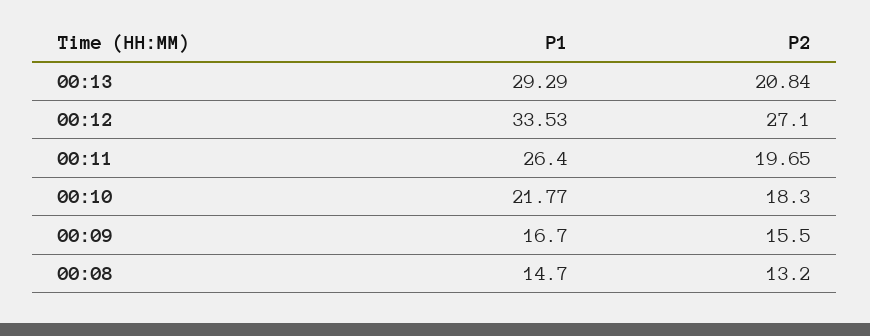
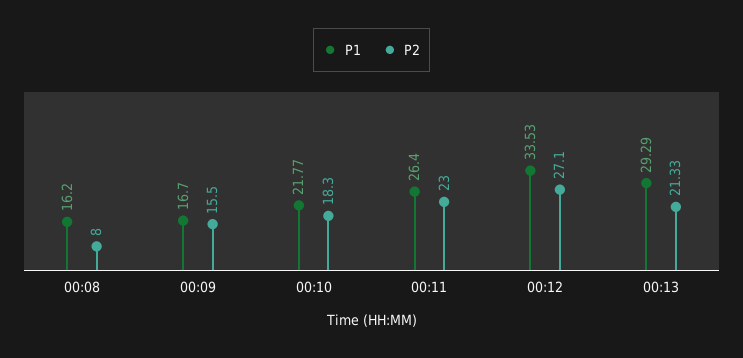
  {
    "P1": {
      "00:13": 29.29,
      "00:12": 33.53,
      "00:11": 26.4,
      "00:10": 21.77,
      "00:09": 16.7,
-     "00:08": 14.7
+     "00:08": 16.2
    },
    "P2": {
-     "00:13": 20.84,
+     "00:13": 21.33,
      "00:12": 27.1,
-     "00:11": 19.65,
+     "00:11": 23,
      "00:10": 18.3,
      "00:09": 15.5,
-     "00:08": 13.2
+     "00:08": 8
    }
  }

